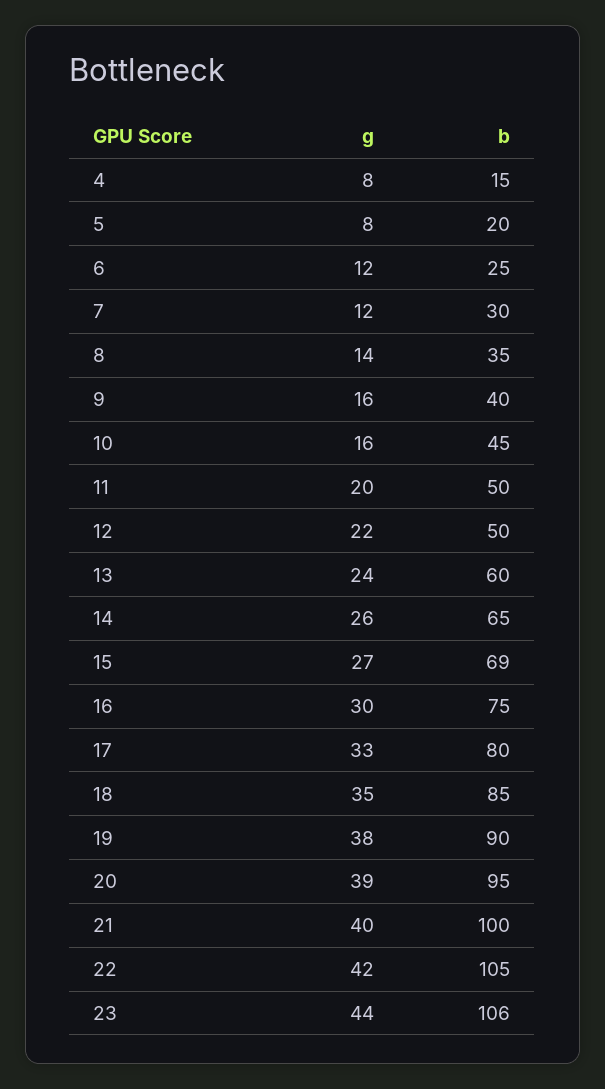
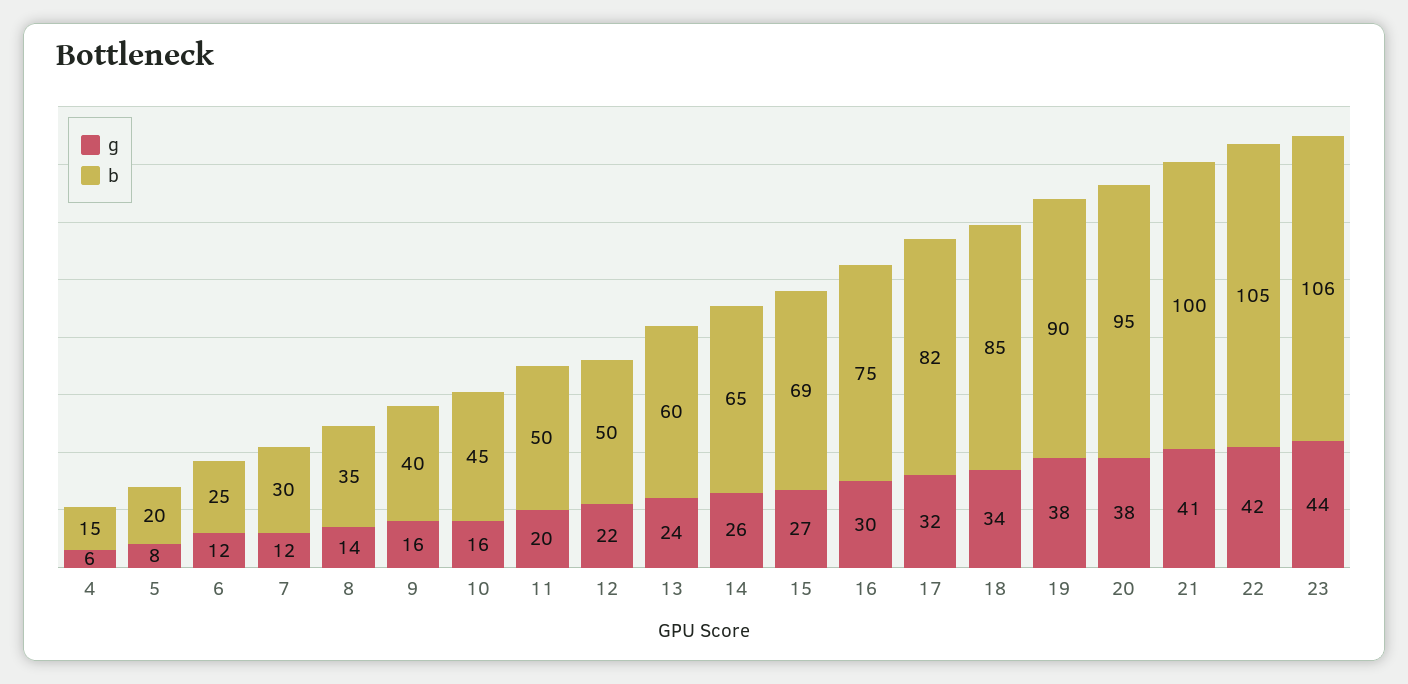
  {
    "g": {
-     "4": 8,
+     "4": 6,
      "5": 8,
      "6": 12,
      "7": 12,
      "8": 14,
      "9": 16,
      "10": 16,
      "11": 20,
      "12": 22,
      "13": 24,
      "14": 26,
      "15": 27,
      "16": 30,
-     "17": 33,
+     "17": 32,
-     "18": 35,
+     "18": 34,
      "19": 38,
-     "20": 39,
+     "20": 38,
-     "21": 40,
+     "21": 41,
      "22": 42,
      "23": 44
    },
    "b": {
      "4": 15,
      "5": 20,
      "6": 25,
      "7": 30,
      "8": 35,
      "9": 40,
      "10": 45,
      "11": 50,
      "12": 50,
      "13": 60,
      "14": 65,
      "15": 69,
      "16": 75,
-     "17": 80,
+     "17": 82,
      "18": 85,
      "19": 90,
      "20": 95,
      "21": 100,
      "22": 105,
      "23": 106
    }
  }

